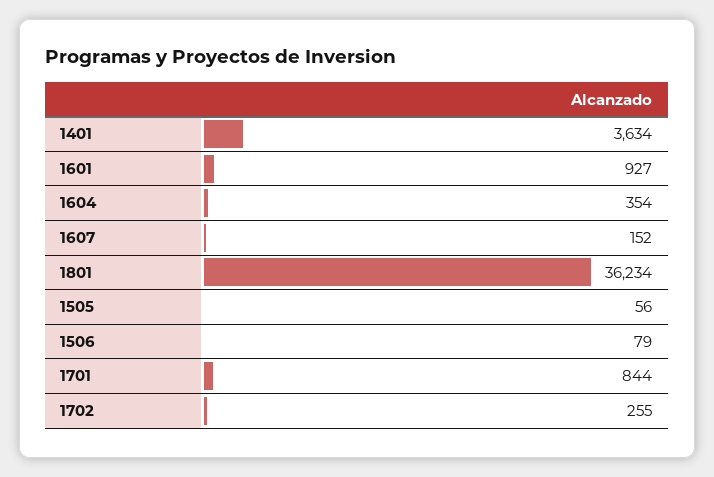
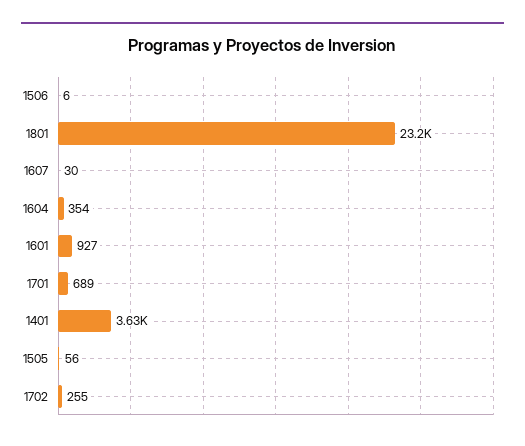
  {
    "1401": 3634,
    "1601": 927,
    "1604": 354,
-   "1607": 152,
+   "1607": 30,
-   "1801": 36234,
+   "1801": 23200,
    "1505": 56,
-   "1506": 79,
+   "1506": 6,
-   "1701": 844,
+   "1701": 689,
    "1702": 255
  }

